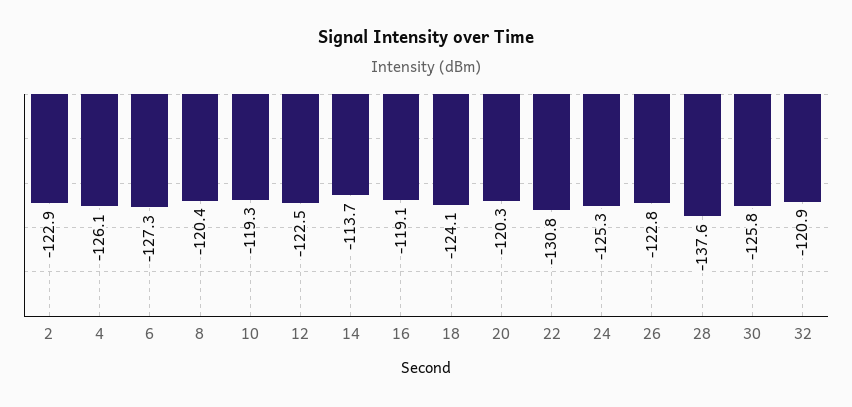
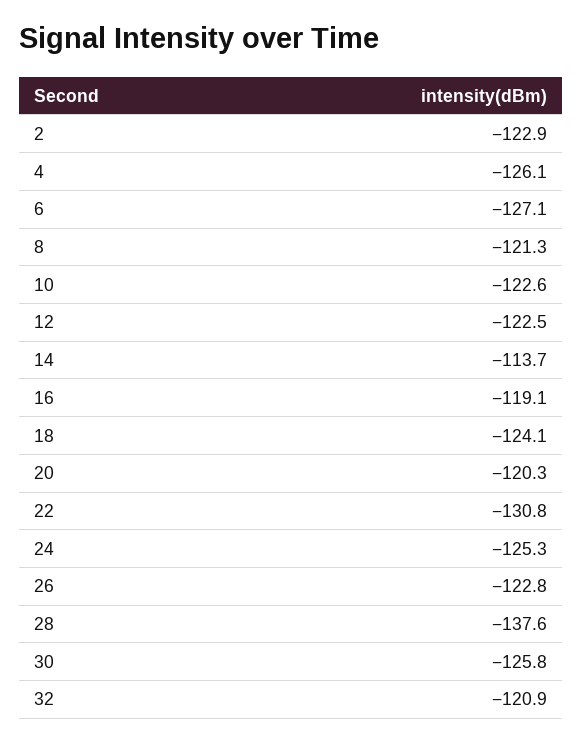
  {
    "2": -122.9,
    "4": -126.1,
-   "6": -127.3,
+   "6": -127.1,
-   "8": -120.4,
+   "8": -121.3,
-   "10": -119.3,
+   "10": -122.6,
    "12": -122.5,
    "14": -113.7,
    "16": -119.1,
    "18": -124.1,
    "20": -120.3,
    "22": -130.8,
    "24": -125.3,
    "26": -122.8,
    "28": -137.6,
    "30": -125.8,
    "32": -120.9
  }

